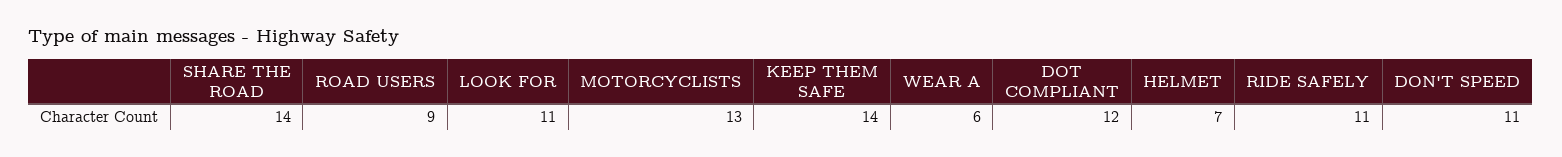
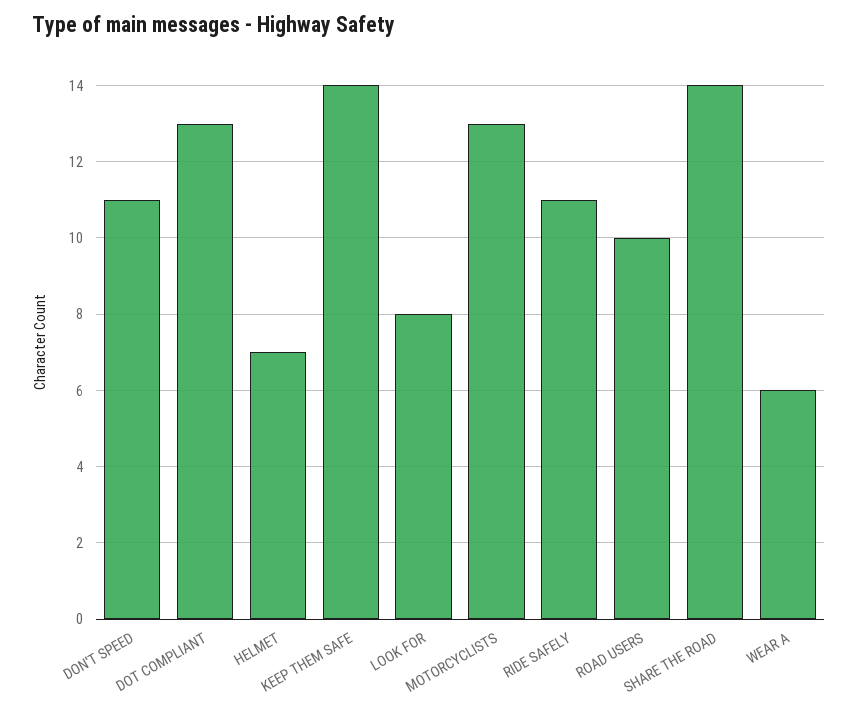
  {
    "SHARE THE ROAD": 14,
-   "ROAD USERS": 9,
+   "ROAD USERS": 10,
-   "LOOK FOR": 11,
+   "LOOK FOR": 8,
    "MOTORCYCLISTS": 13,
    "KEEP THEM SAFE": 14,
    "WEAR A": 6,
-   "DOT COMPLIANT": 12,
+   "DOT COMPLIANT": 13,
    "HELMET": 7,
    "RIDE SAFELY": 11,
    "DON'T SPEED": 11
  }

